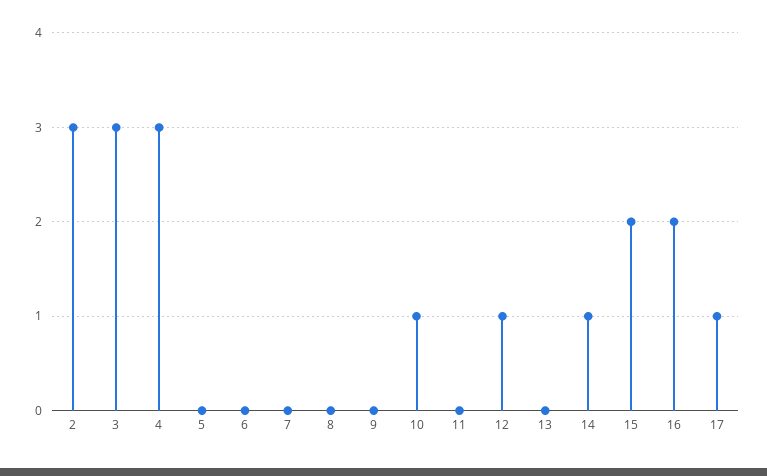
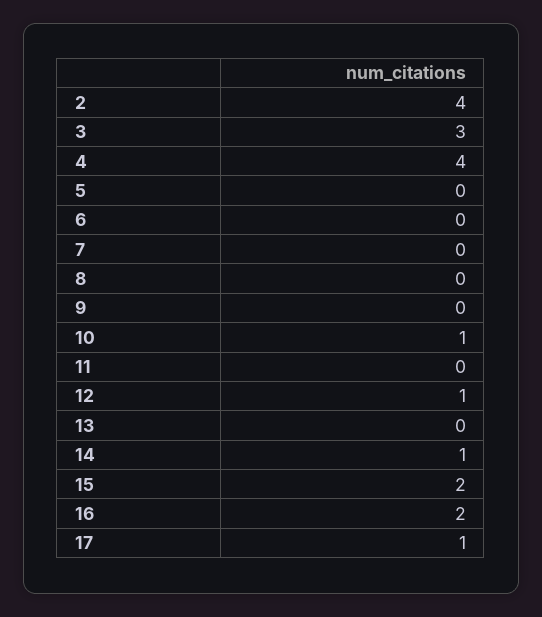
  {
-   "2": 3,
+   "2": 4,
    "3": 3,
-   "4": 3,
+   "4": 4,
    "5": 0,
    "6": 0,
    "7": 0,
    "8": 0,
    "9": 0,
    "10": 1,
    "11": 0,
    "12": 1,
    "13": 0,
    "14": 1,
    "15": 2,
    "16": 2,
    "17": 1
  }

